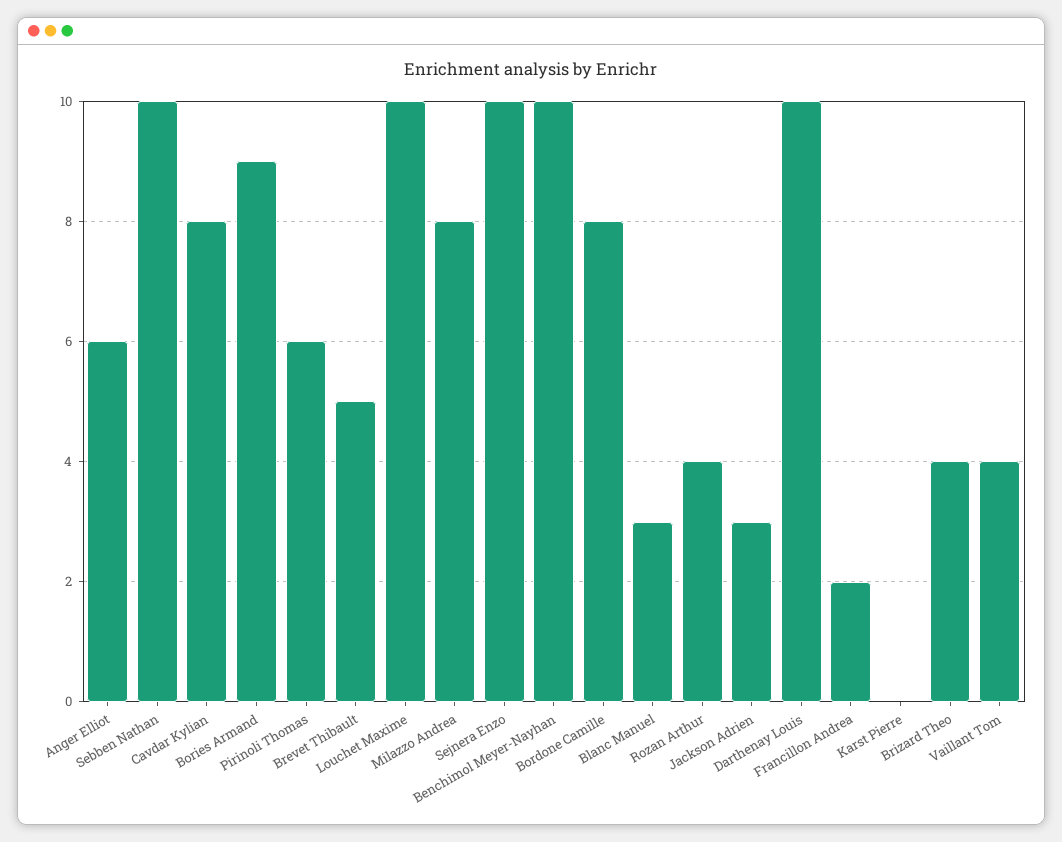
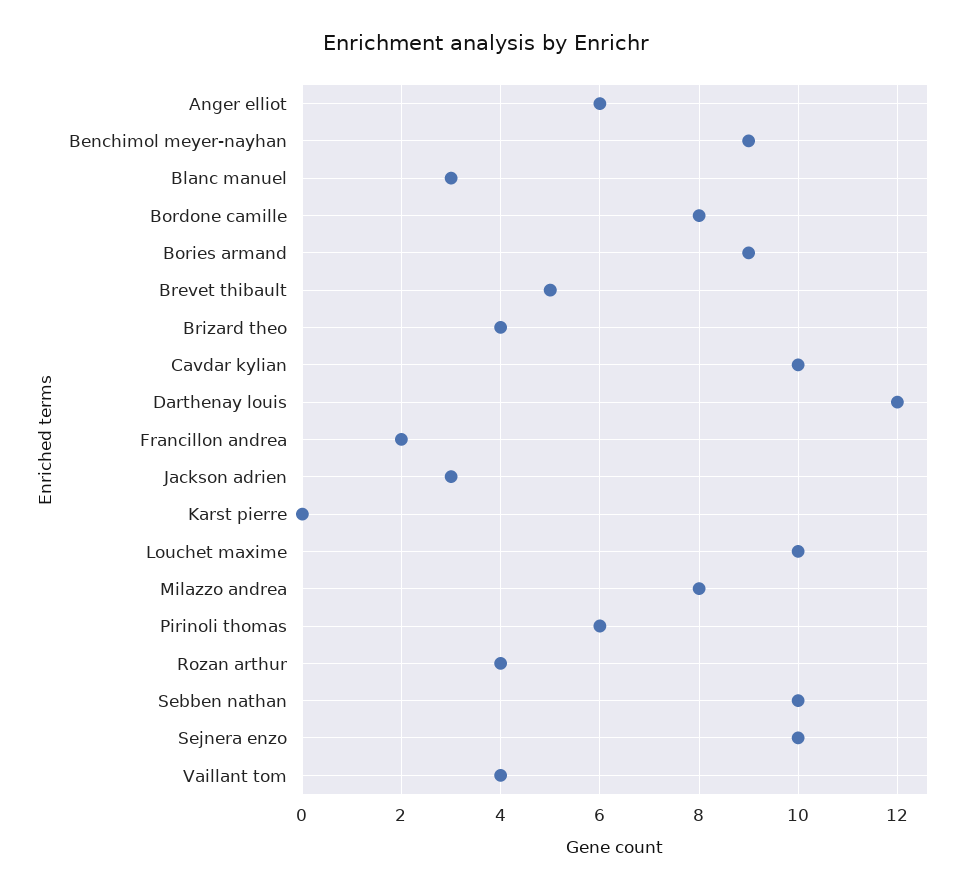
  {
    "Anger Elliot": 6,
    "Sebben Nathan": 10,
-   "Cavdar Kylian": 8,
+   "Cavdar Kylian": 10,
    "Bories Armand": 9,
    "Pirinoli Thomas": 6,
    "Brevet Thibault": 5,
    "Louchet Maxime": 10,
    "Milazzo Andrea": 8,
    "Sejnera Enzo": 10,
-   "Benchimol Meyer-Nayhan": 10,
+   "Benchimol Meyer-Nayhan": 9,
    "Bordone Camille": 8,
    "Blanc Manuel": 3,
    "Rozan Arthur": 4,
    "Jackson Adrien": 3,
-   "Darthenay Louis": 10,
+   "Darthenay Louis": 12,
    "Francillon Andrea": 2,
    "Karst Pierre": 0,
    "Brizard Theo": 4,
    "Vaillant Tom": 4
  }

